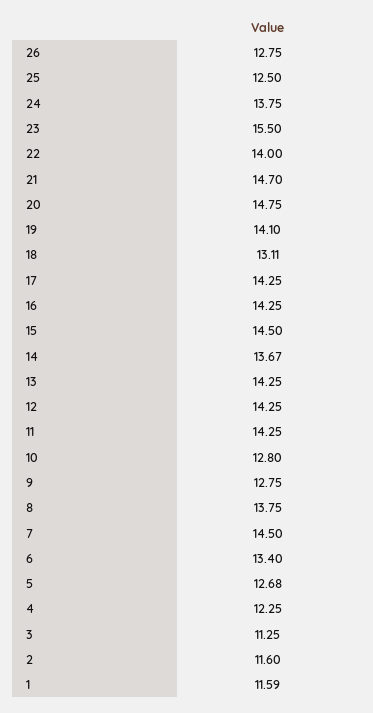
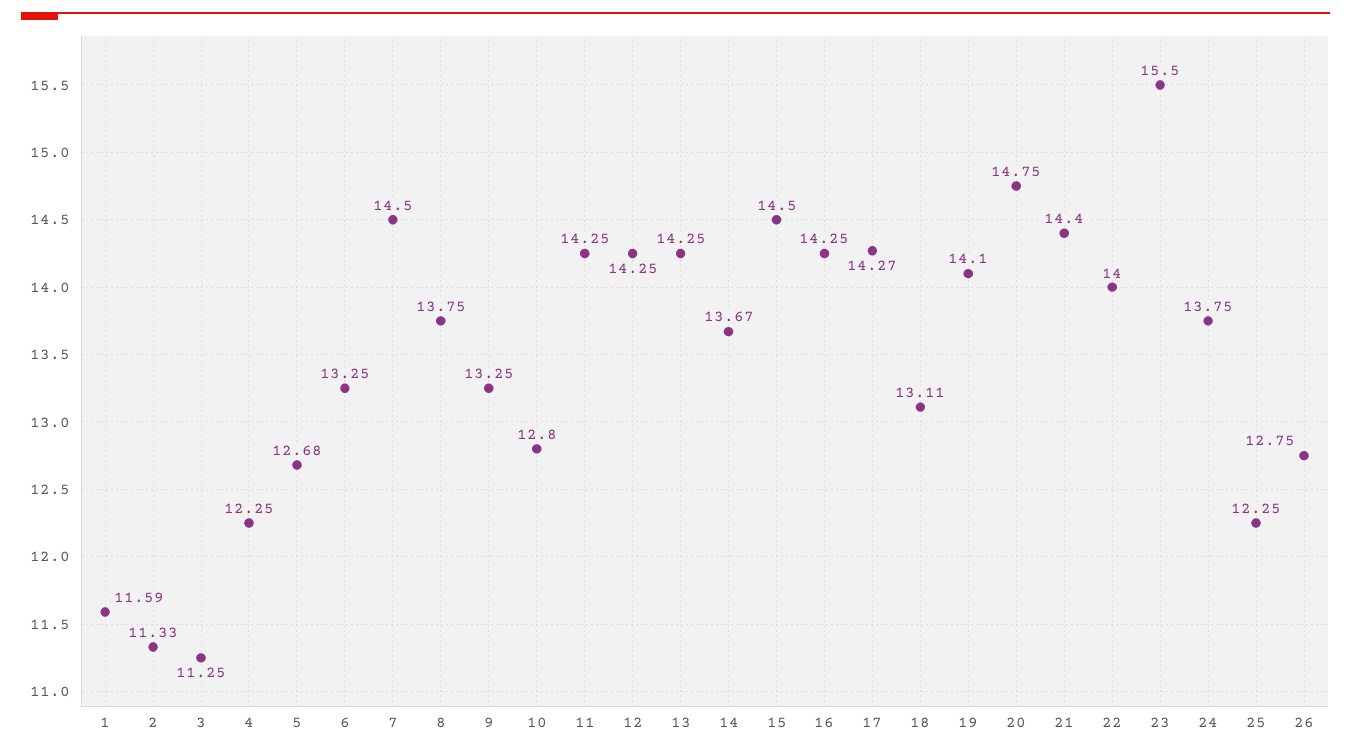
  {
    "26": 12.75,
-   "25": 12.5,
+   "25": 12.25,
    "24": 13.75,
    "23": 15.5,
    "22": 14,
-   "21": 14.7,
+   "21": 14.4,
    "20": 14.75,
    "19": 14.1,
    "18": 13.11,
-   "17": 14.25,
+   "17": 14.27,
    "16": 14.25,
    "15": 14.5,
    "14": 13.67,
    "13": 14.25,
    "12": 14.25,
    "11": 14.25,
    "10": 12.8,
-   "9": 12.75,
+   "9": 13.25,
    "8": 13.75,
    "7": 14.5,
-   "6": 13.4,
+   "6": 13.25,
    "5": 12.68,
    "4": 12.25,
    "3": 11.25,
-   "2": 11.6,
+   "2": 11.33,
    "1": 11.59
  }

